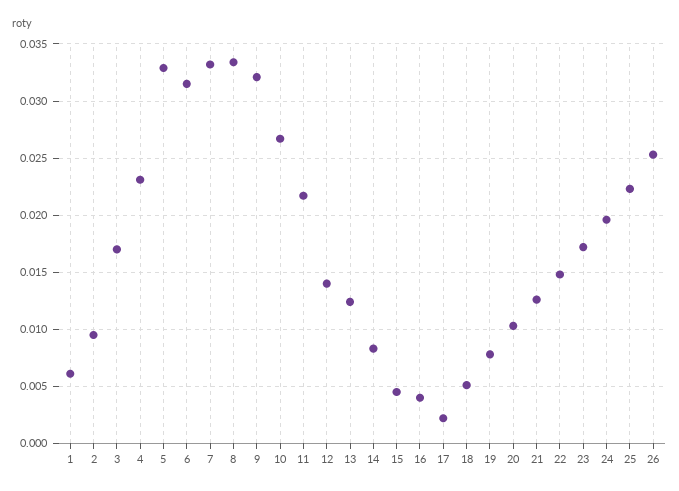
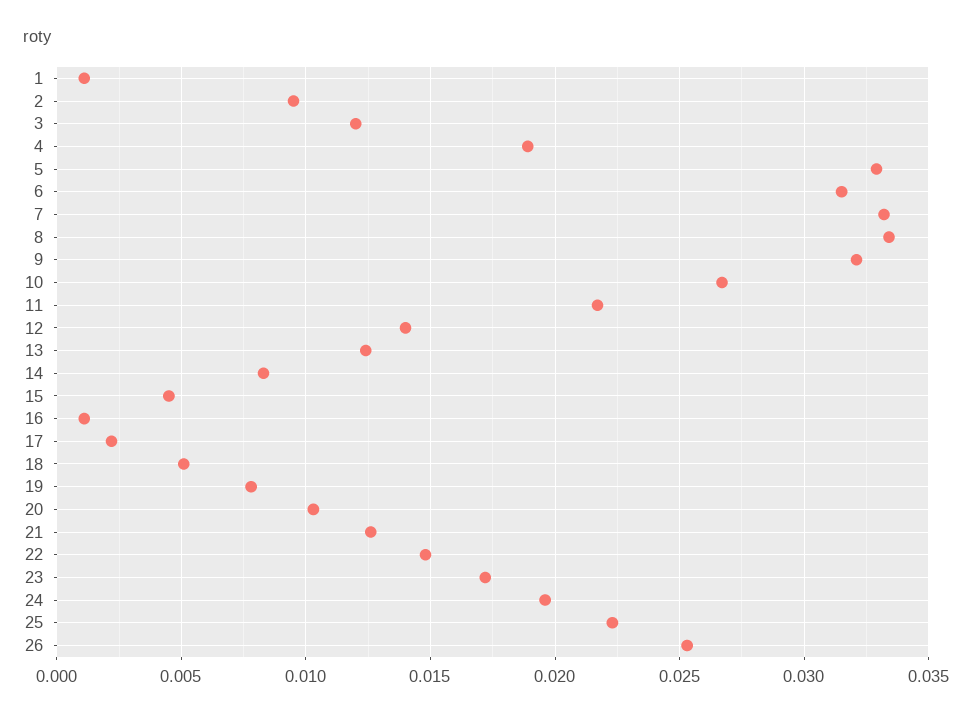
  {
-   "1": 0.006,
+   "1": 0.001,
    "2": 0.0095,
-   "3": 0.017,
+   "3": 0.012,
-   "4": 0.023,
+   "4": 0.019,
    "5": 0.033,
    "6": 0.0315,
    "7": 0.033,
    "8": 0.0335,
    "9": 0.032,
    "10": 0.0265,
    "11": 0.0215,
    "12": 0.014,
    "13": 0.0125,
    "14": 0.0085,
    "15": 0.0045,
-   "16": 0.004,
+   "16": 0.001,
    "17": 0.002,
    "18": 0.005,
    "19": 0.008,
    "20": 0.0105,
    "21": 0.0125,
    "22": 0.015,
    "23": 0.017,
    "24": 0.0195,
    "25": 0.0225,
    "26": 0.0255
  }

